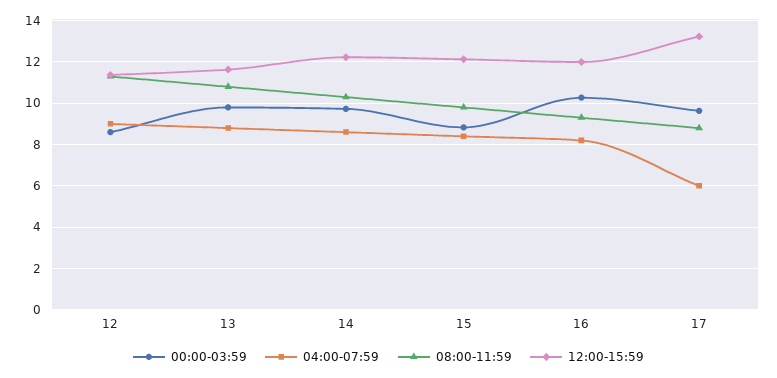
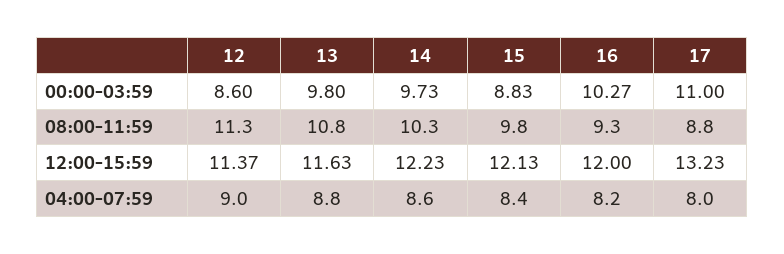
  {
    "00:00-03:59": {
      "12": 8.6,
      "13": 9.8,
      "14": 9.73,
      "15": 8.83,
      "16": 10.27,
-     "17": 9.5
+     "17": 11
    },
    "04:00-07:59": {
      "12": 9,
      "13": 8.8,
      "14": 8.6,
      "15": 8.4,
      "16": 8.2,
-     "17": 6
+     "17": 8
    },
    "08:00-11:59": {
      "12": 11.3,
      "13": 10.8,
      "14": 10.3,
      "15": 9.8,
      "16": 9.3,
      "17": 8.8
    },
    "12:00-15:59": {
      "12": 11.37,
      "13": 11.63,
      "14": 12.23,
      "15": 12.13,
      "16": 12,
      "17": 13.23
    }
  }

